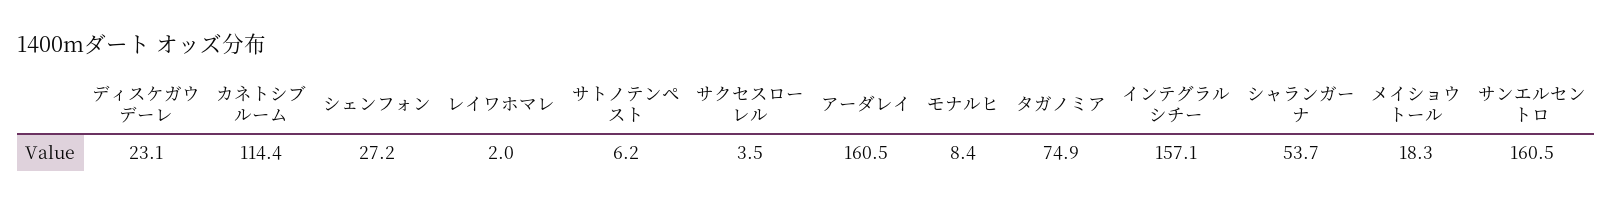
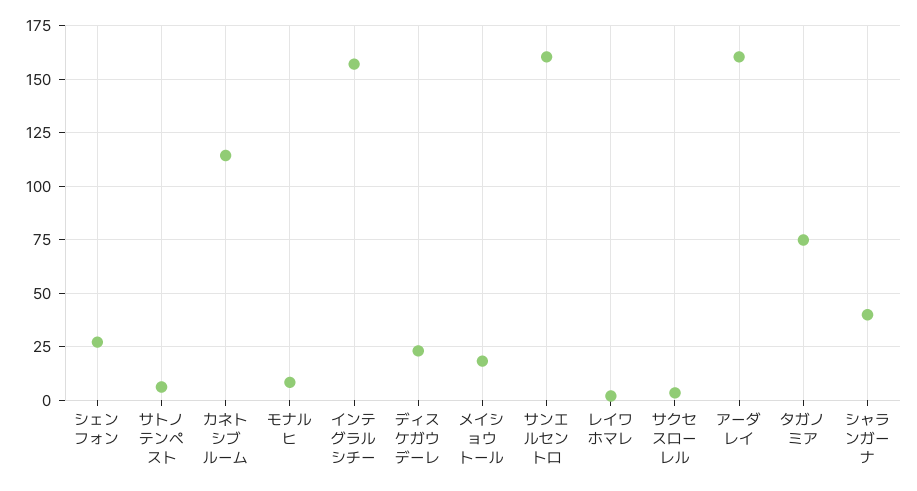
  {
    "ディスケガウデーレ": 23.1,
    "カネトシブルーム": 114.4,
    "シェンフォン": 27.2,
    "レイワホマレ": 2,
    "サトノテンペスト": 6.2,
    "サクセスローレル": 3.5,
    "アーダレイ": 160.5,
    "モナルヒ": 8.4,
    "タガノミア": 74.9,
    "インテグラルシチー": 157.1,
-   "シャランガーナ": 53.7,
+   "シャランガーナ": 40,
    "メイショウトール": 18.3,
    "サンエルセントロ": 160.5
  }

